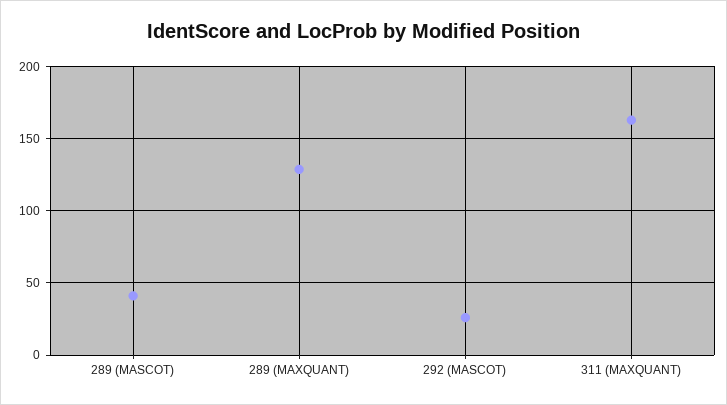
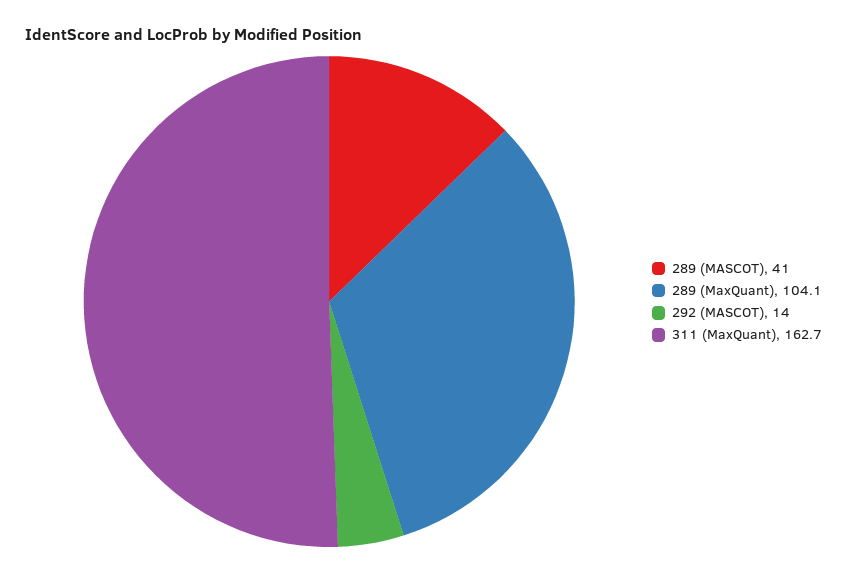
  {
    "289 (MASCOT)": 41,
-   "289 (MAXQUANT)": 130,
+   "289 (MAXQUANT)": 104.1,
-   "292 (MASCOT)": 25,
+   "292 (MASCOT)": 14,
    "311 (MAXQUANT)": 162.7
  }

